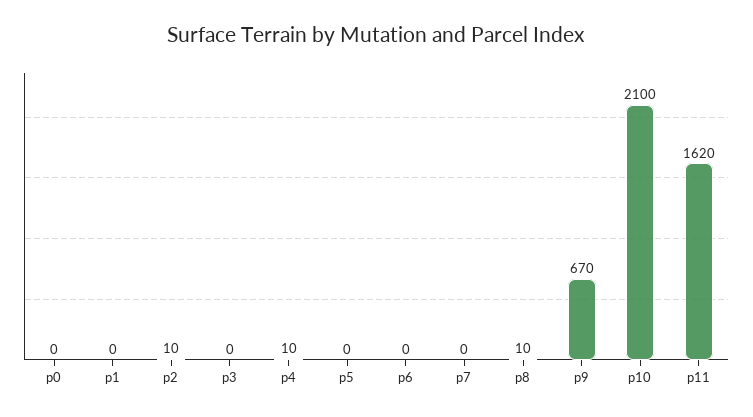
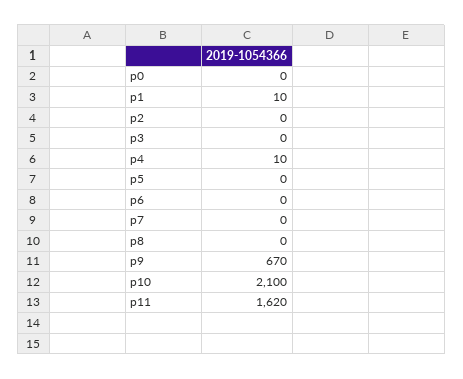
  {
    "p0": 0,
-   "p1": 0,
+   "p1": 10,
-   "p2": 10,
+   "p2": 0,
    "p3": 0,
    "p4": 10,
    "p5": 0,
    "p6": 0,
    "p7": 0,
-   "p8": 10,
+   "p8": 0,
    "p9": 670,
    "p10": 2100,
    "p11": 1620
  }

